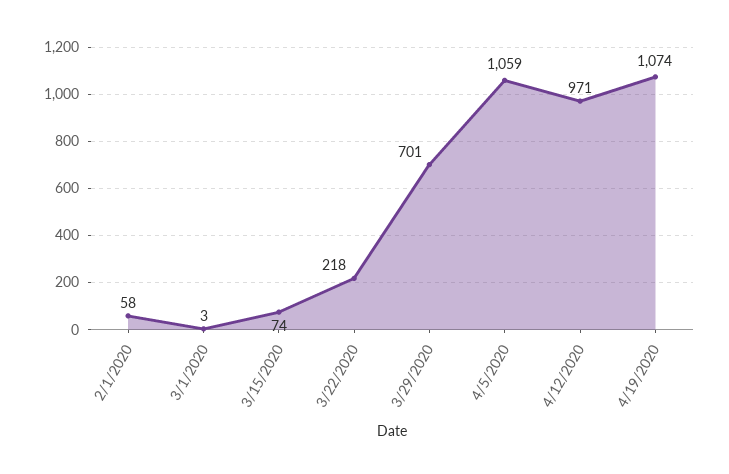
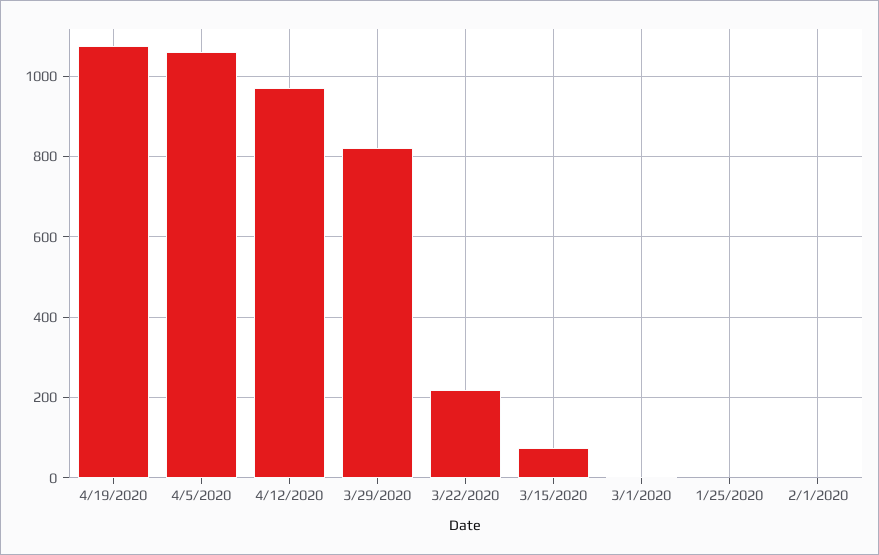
  {
-   "2/1/2020": 58,
+   "2/1/2020": 0,
    "3/1/2020": 3,
    "3/15/2020": 74,
    "3/22/2020": 218,
-   "3/29/2020": 701,
+   "3/29/2020": 820,
    "4/5/2020": 1059,
    "4/12/2020": 971,
-   "4/19/2020": 1074
+   "4/19/2020": 1074,
+   "1/25/2020": 0
  }

